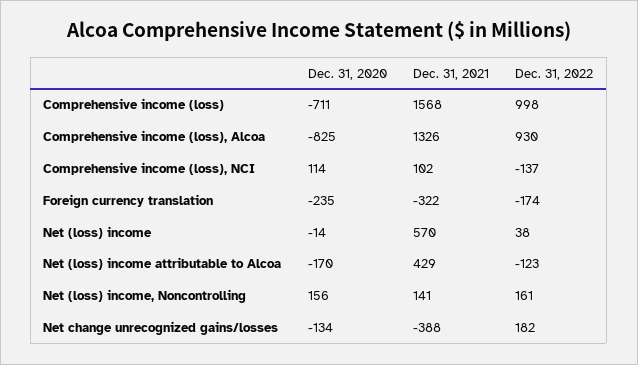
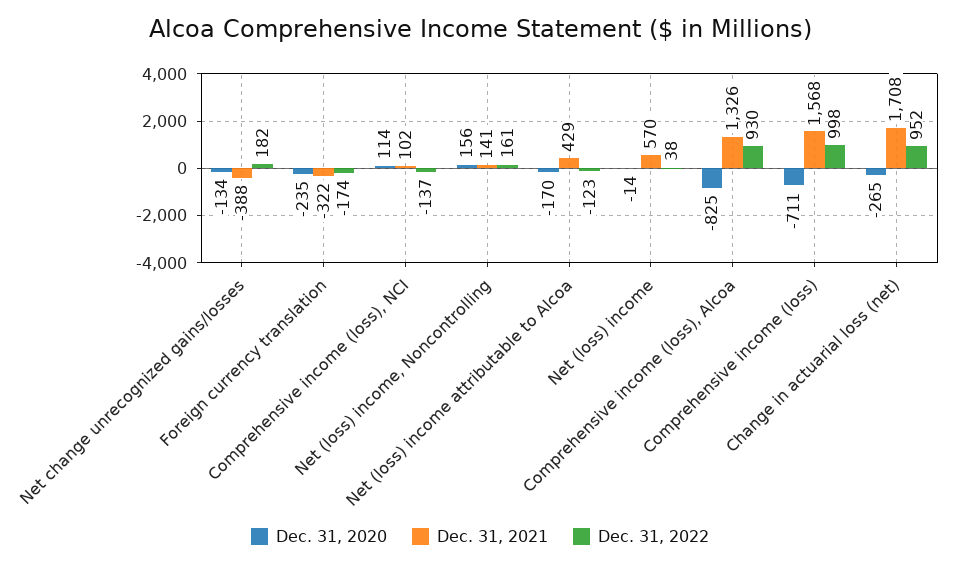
  {
    "Dec. 31, 2020": {
      "Comprehensive income (loss)": -711,
      "Comprehensive income (loss), Alcoa": -825,
      "Comprehensive income (loss), NCI": 114,
      "Foreign currency translation": -235,
      "Net (loss) income": -14,
      "Net (loss) income attributable to Alcoa": -170,
      "Net (loss) income, Noncontrolling": 156,
-     "Net change unrecognized gains/losses": -134
+     "Net change unrecognized gains/losses": -134,
+     "Change in actuarial loss (net)": -265
    },
    "Dec. 31, 2021": {
      "Comprehensive income (loss)": 1568,
      "Comprehensive income (loss), Alcoa": 1326,
      "Comprehensive income (loss), NCI": 102,
      "Foreign currency translation": -322,
      "Net (loss) income": 570,
      "Net (loss) income attributable to Alcoa": 429,
      "Net (loss) income, Noncontrolling": 141,
-     "Net change unrecognized gains/losses": -388
+     "Net change unrecognized gains/losses": -388,
+     "Change in actuarial loss (net)": 1708
    },
    "Dec. 31, 2022": {
      "Comprehensive income (loss)": 998,
      "Comprehensive income (loss), Alcoa": 930,
      "Comprehensive income (loss), NCI": -137,
      "Foreign currency translation": -174,
      "Net (loss) income": 38,
      "Net (loss) income attributable to Alcoa": -123,
      "Net (loss) income, Noncontrolling": 161,
-     "Net change unrecognized gains/losses": 182
+     "Net change unrecognized gains/losses": 182,
+     "Change in actuarial loss (net)": 952
    }
  }

